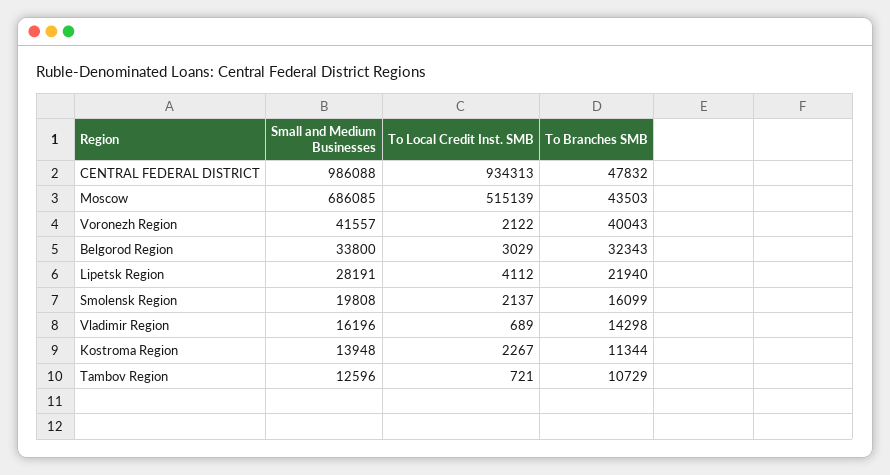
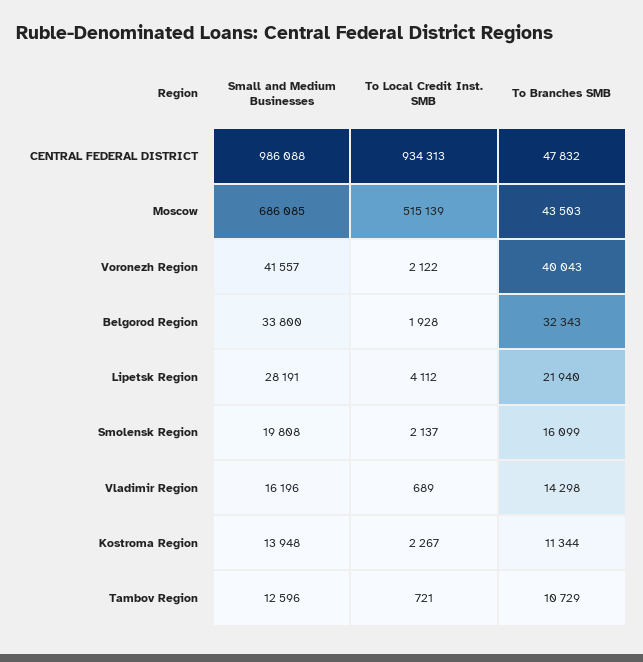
  {
    "Small and Medium Businesses": {
      "CENTRAL FEDERAL DISTRICT": 986088,
      "Moscow": 686085,
      "Voronezh Region": 41557,
      "Belgorod Region": 33800,
      "Lipetsk Region": 28191,
      "Smolensk Region": 19808,
      "Vladimir Region": 16196,
      "Kostroma Region": 13948,
      "Tambov Region": 12596
    },
    "To Local Credit Inst. SMB": {
      "CENTRAL FEDERAL DISTRICT": 934313,
      "Moscow": 515139,
      "Voronezh Region": 2122,
-     "Belgorod Region": 3029,
+     "Belgorod Region": 1928,
      "Lipetsk Region": 4112,
      "Smolensk Region": 2137,
      "Vladimir Region": 689,
      "Kostroma Region": 2267,
      "Tambov Region": 721
    },
    "To Branches SMB": {
      "CENTRAL FEDERAL DISTRICT": 47832,
      "Moscow": 43503,
      "Voronezh Region": 40043,
      "Belgorod Region": 32343,
      "Lipetsk Region": 21940,
      "Smolensk Region": 16099,
      "Vladimir Region": 14298,
      "Kostroma Region": 11344,
      "Tambov Region": 10729
    }
  }

